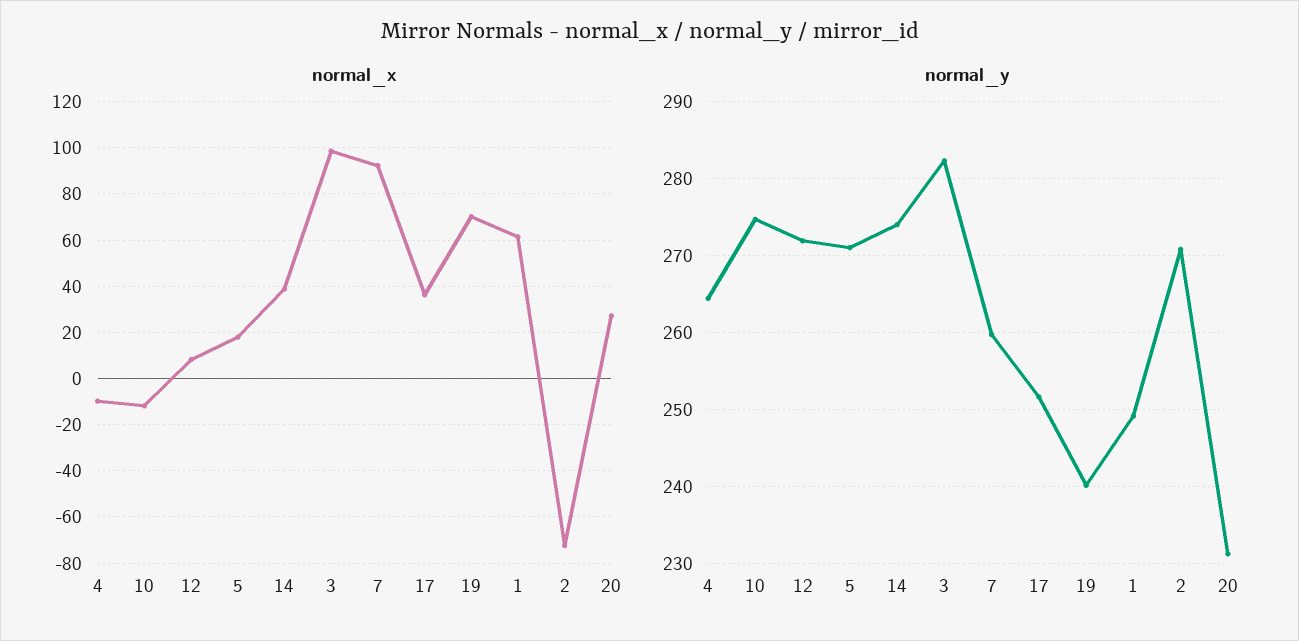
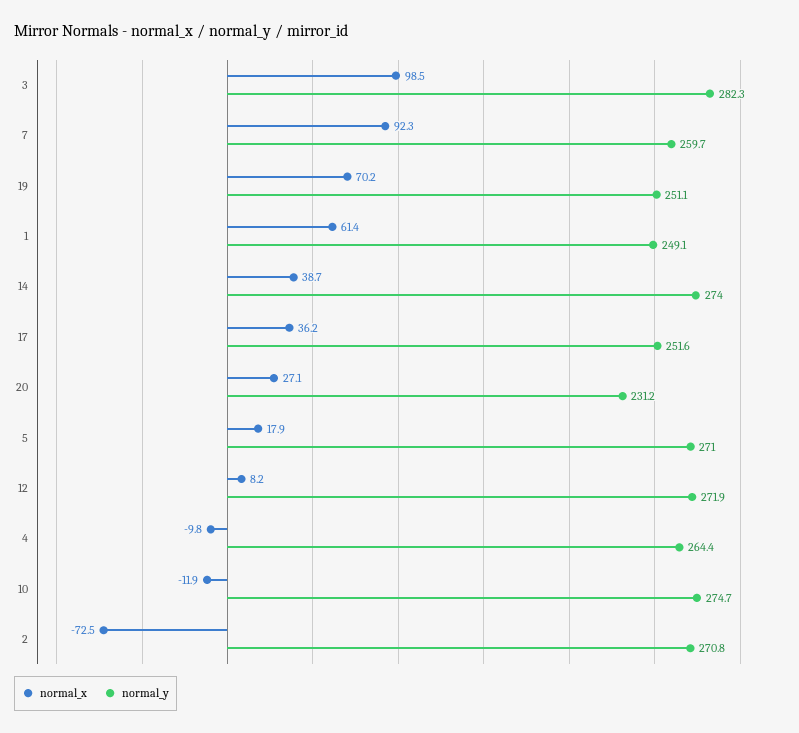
  {
    "normal_x": {
      "4": -9.8,
      "10": -11.9,
      "12": 8.2,
      "5": 17.9,
      "14": 38.7,
      "3": 98.5,
      "7": 92.3,
      "17": 36.2,
      "19": 70.2,
      "1": 61.4,
      "2": -72.5,
      "20": 27.1
    },
    "normal_y": {
      "4": 264.4,
      "10": 274.7,
      "12": 271.9,
      "5": 271,
      "14": 274,
      "3": 282.3,
      "7": 259.7,
      "17": 251.6,
-     "19": 240,
+     "19": 251.1,
      "1": 249.1,
      "2": 270.8,
      "20": 231.2
    }
  }

